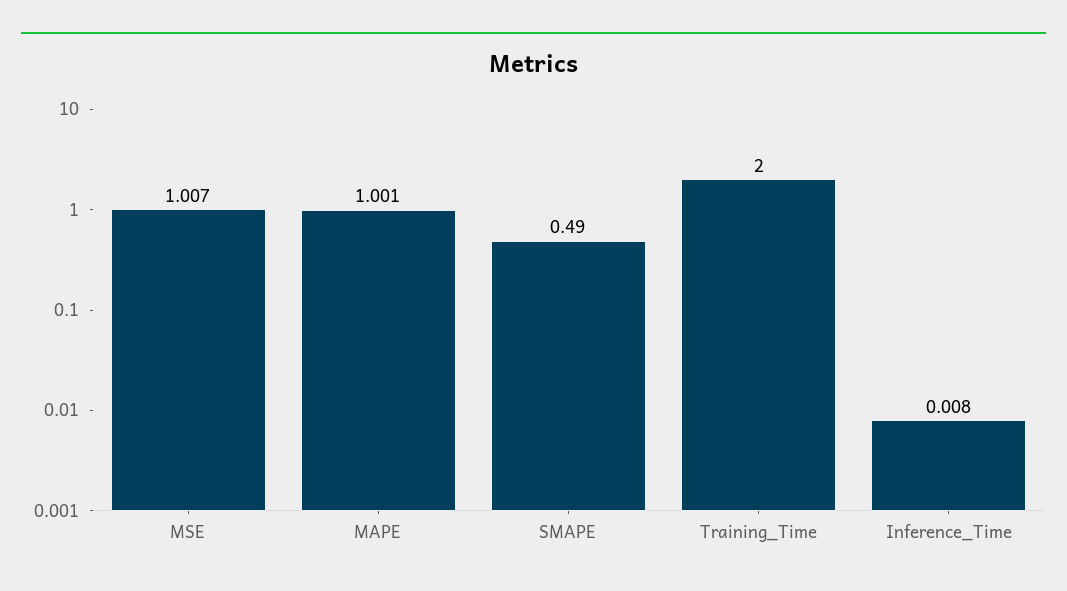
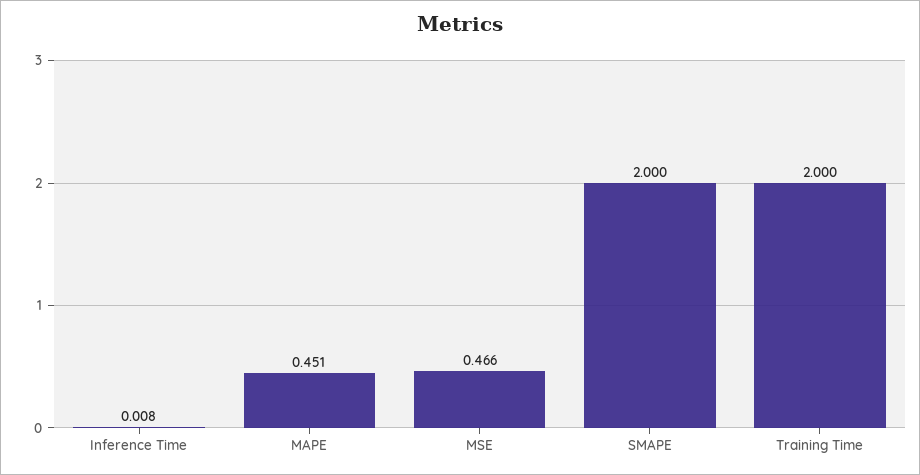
  {
-   "MSE": 1.007,
+   "MSE": 0.466,
-   "MAPE": 1.001,
+   "MAPE": 0.451,
-   "SMAPE": 0.49,
+   "SMAPE": 2,
    "Training_Time": 2,
    "Inference_Time": 0.008
  }

